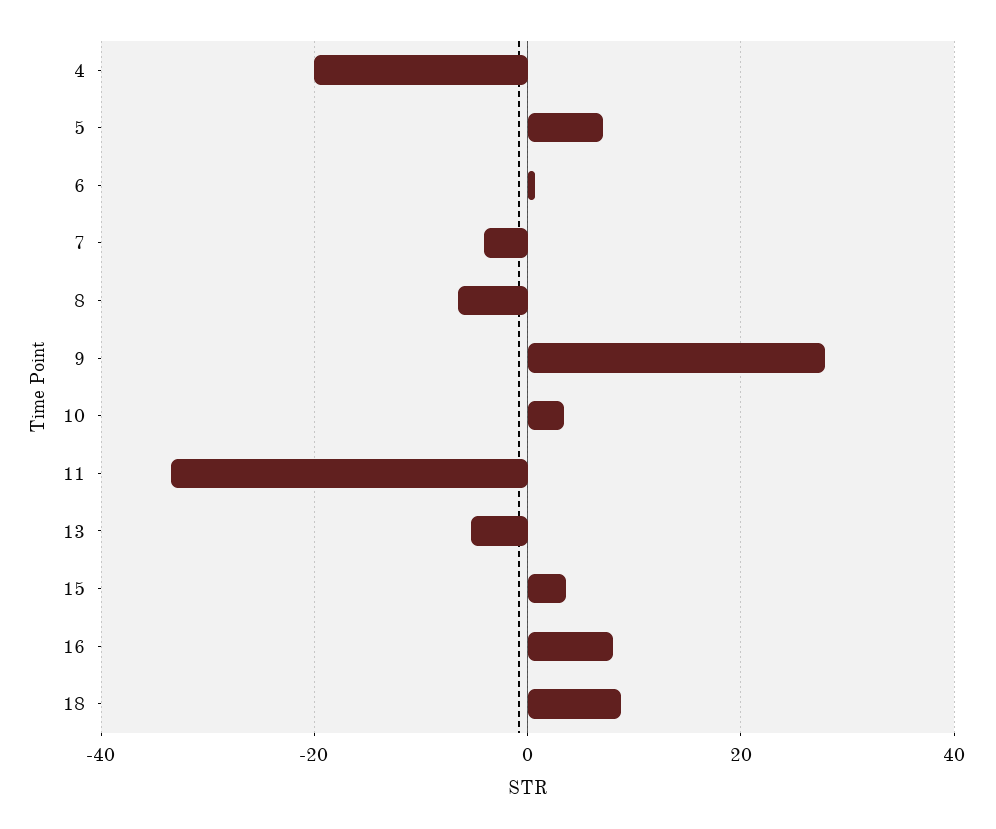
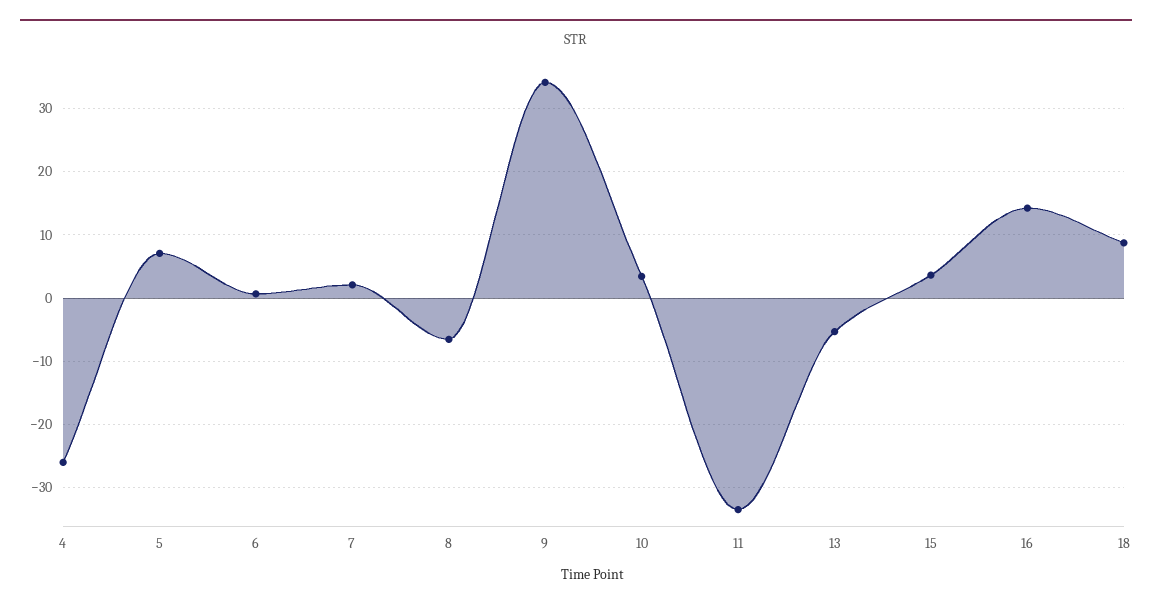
  {
-   "4": -20,
+   "4": -26,
    "5": 7,
    "6": 1,
-   "7": -4,
+   "7": 2,
    "8": -7,
-   "9": 28,
+   "9": 34,
    "10": 3,
    "11": -33,
    "13": -5,
    "15": 4,
-   "16": 8,
+   "16": 14,
    "18": 9
  }

